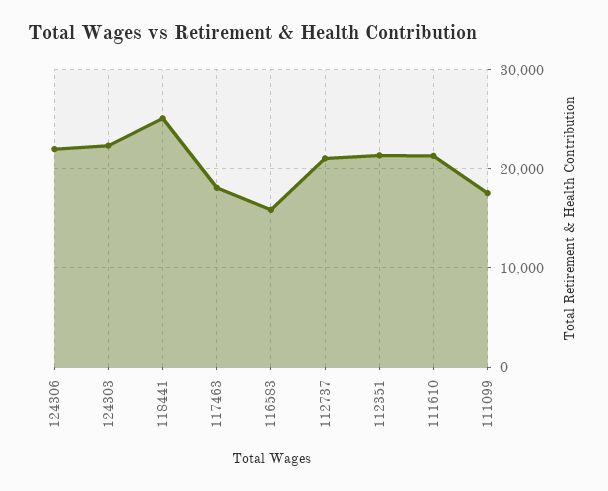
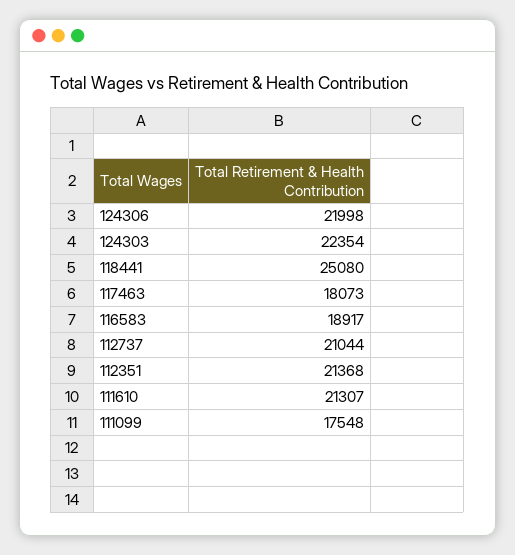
  {
    "124306": 21998,
    "124303": 22354,
    "118441": 25080,
    "117463": 18073,
-   "116583": 16000,
+   "116583": 18917,
    "112737": 21044,
    "112351": 21368,
    "111610": 21307,
    "111099": 17548
  }

